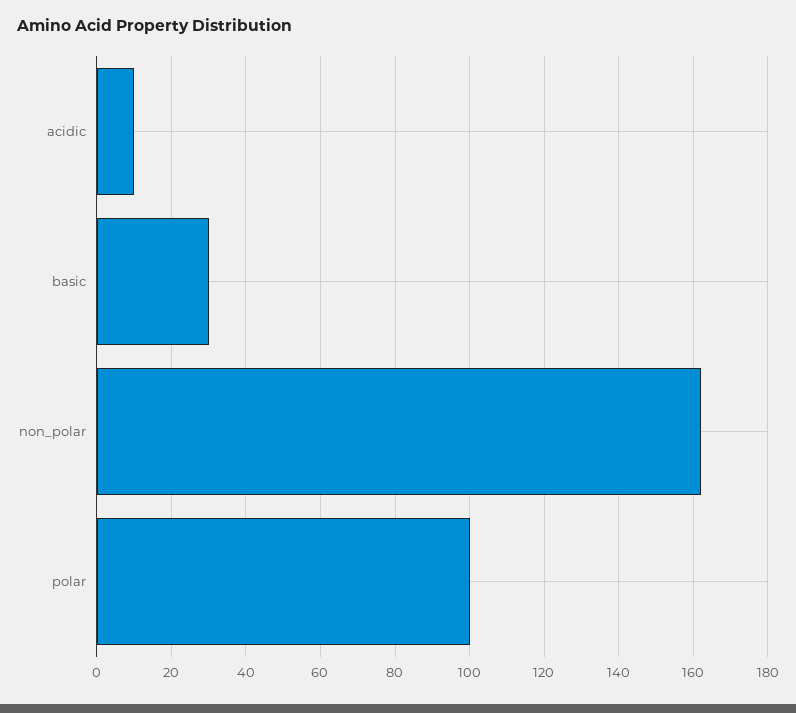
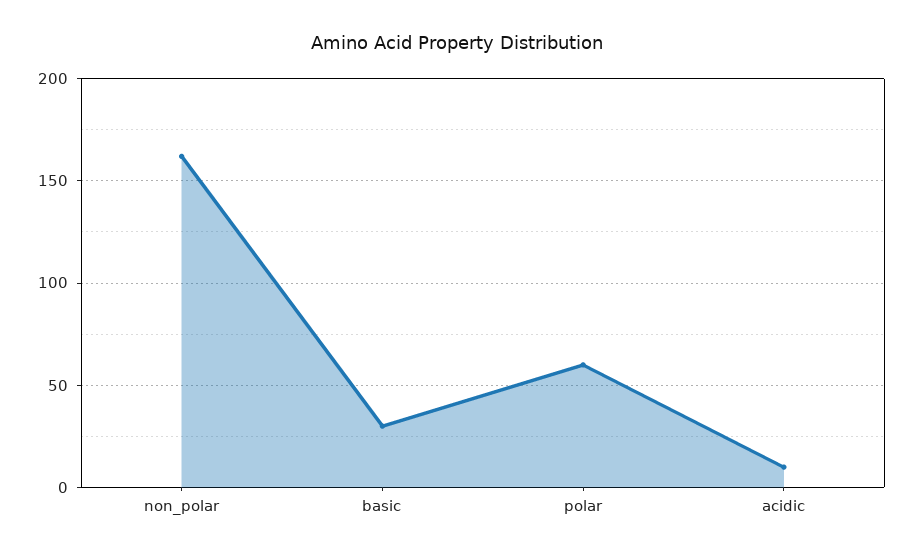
  {
    "acidic": 10,
    "basic": 30,
    "non_polar": 160,
-   "polar": 100
+   "polar": 60
  }

